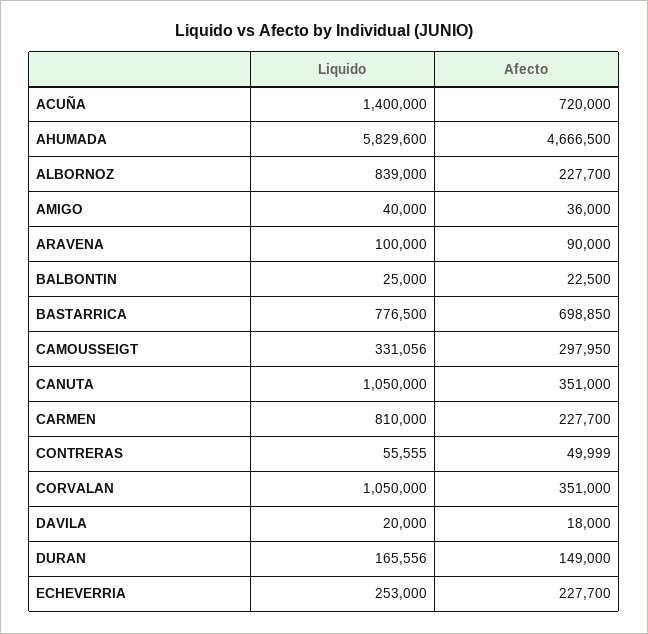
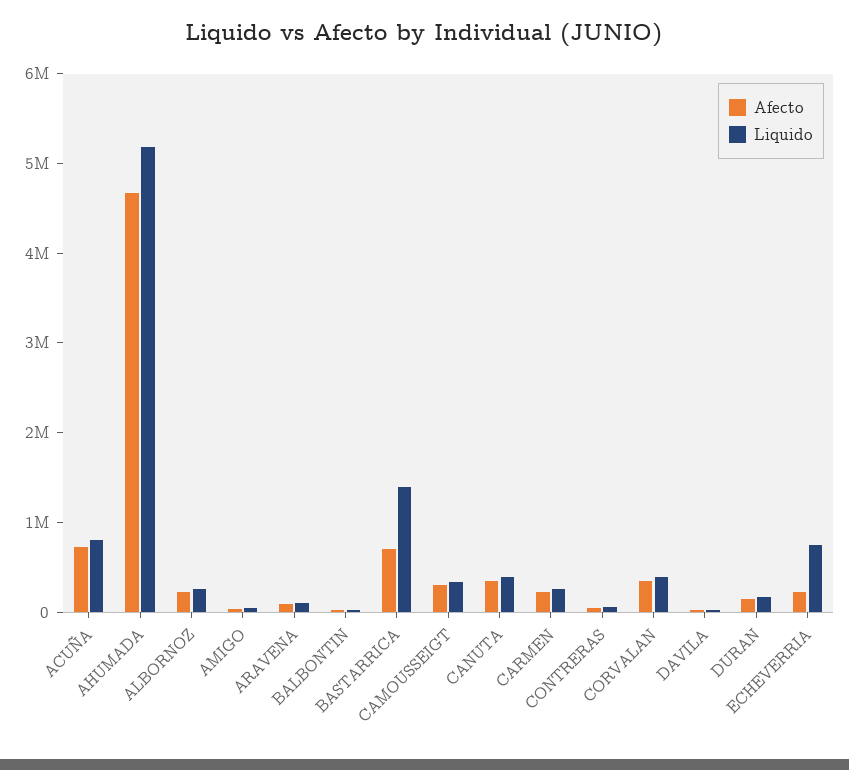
  {
    "Liquido": {
-     "ACUÑA": 1400000,
+     "ACUÑA": 800000,
-     "AHUMADA": 5829600,
+     "AHUMADA": 5200000,
-     "ALBORNOZ": 839000,
+     "ALBORNOZ": 200000,
      "AMIGO": 40000,
      "ARAVENA": 100000,
      "BALBONTIN": 25000,
-     "BASTARRICA": 776500,
+     "BASTARRICA": 1400000,
      "CAMOUSSEIGT": 331056,
-     "CANUTA": 1050000,
+     "CANUTA": 400000,
-     "CARMEN": 810000,
+     "CARMEN": 200000,
      "CONTRERAS": 55555,
-     "CORVALAN": 1050000,
+     "CORVALAN": 400000,
      "DAVILA": 20000,
      "DURAN": 165556,
-     "ECHEVERRIA": 253000
+     "ECHEVERRIA": 800000
    },
    "Afecto": {
      "ACUÑA": 720000,
      "AHUMADA": 4666500,
      "ALBORNOZ": 227700,
      "AMIGO": 36000,
      "ARAVENA": 90000,
      "BALBONTIN": 22500,
      "BASTARRICA": 698850,
      "CAMOUSSEIGT": 297950,
      "CANUTA": 351000,
      "CARMEN": 227700,
      "CONTRERAS": 49999,
      "CORVALAN": 351000,
      "DAVILA": 18000,
      "DURAN": 149000,
      "ECHEVERRIA": 227700
    }
  }

